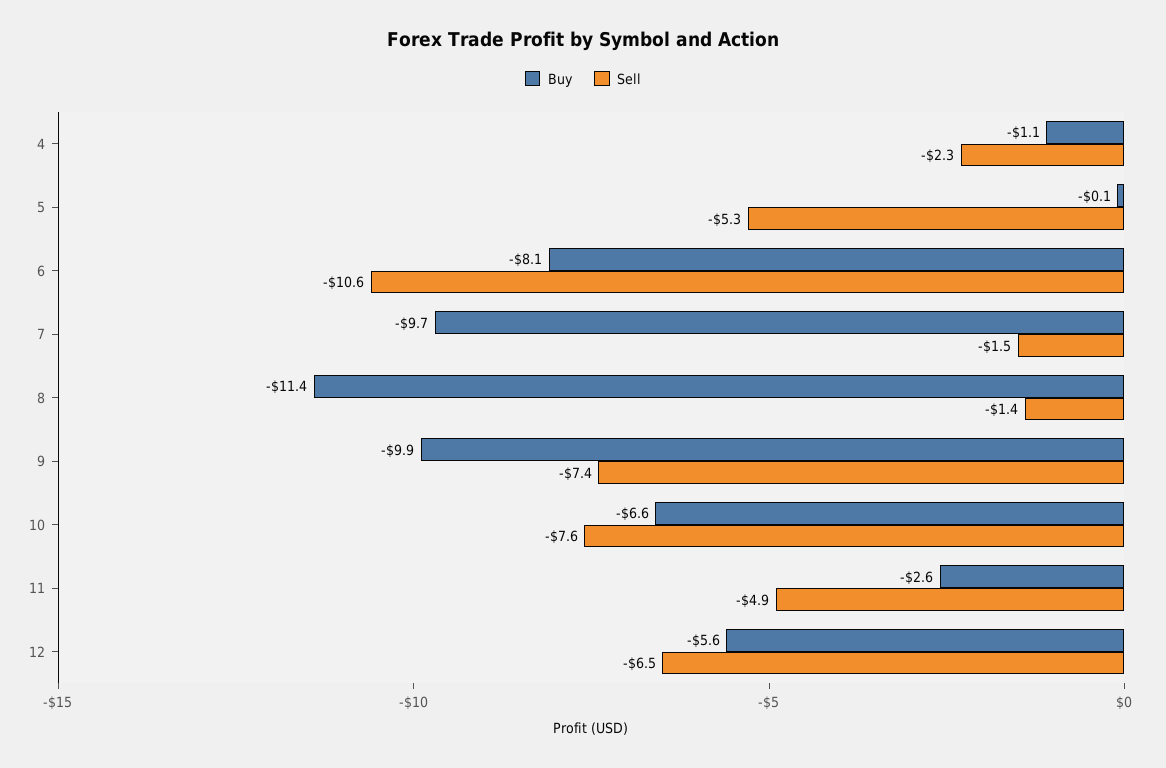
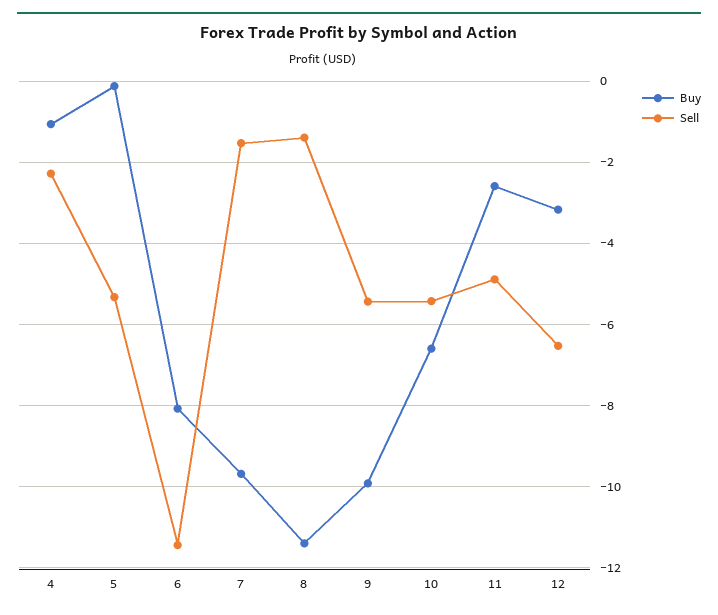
  {
    "Buy": {
      "4": -1.1,
      "5": -0.1,
      "6": -8.1,
      "7": -9.7,
      "8": -11.4,
      "9": -9.9,
      "10": -6.6,
      "11": -2.6,
-     "12": -5.6
+     "12": -3.2
    },
    "Sell": {
      "4": -2.3,
      "5": -5.3,
-     "6": -10.6,
+     "6": -11.4,
      "7": -1.5,
      "8": -1.4,
-     "9": -7.4,
+     "9": -5.4,
-     "10": -7.6,
+     "10": -5.4,
      "11": -4.9,
      "12": -6.5
    }
  }

